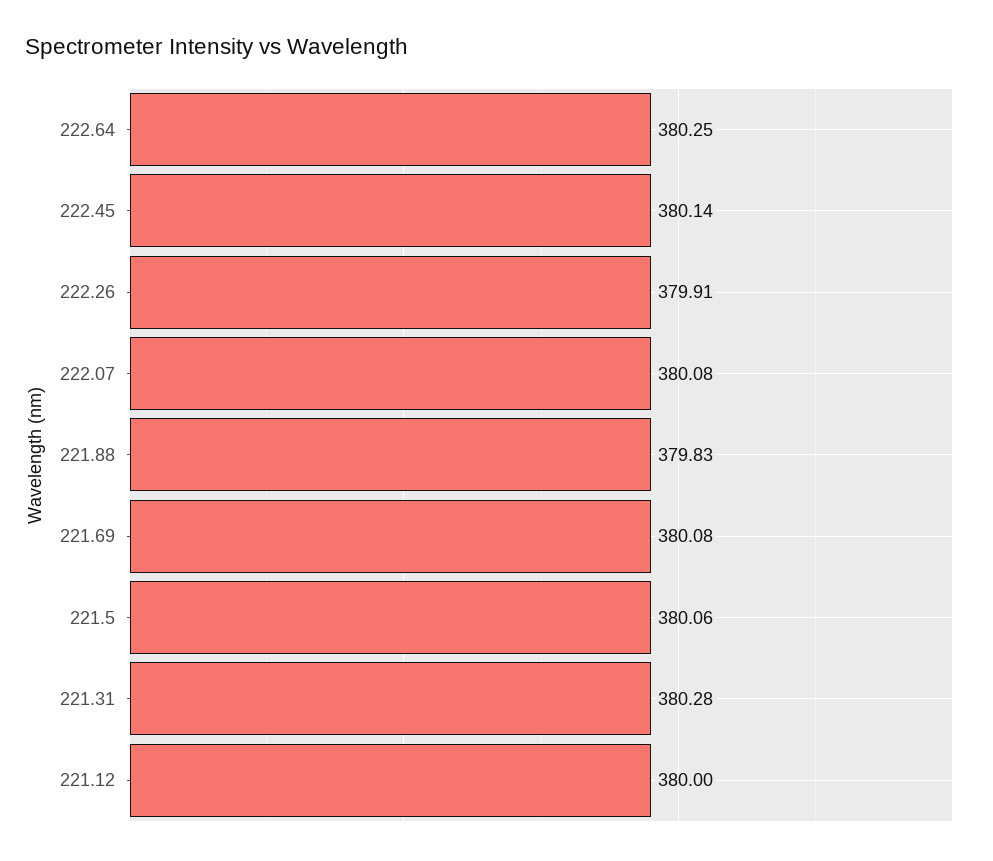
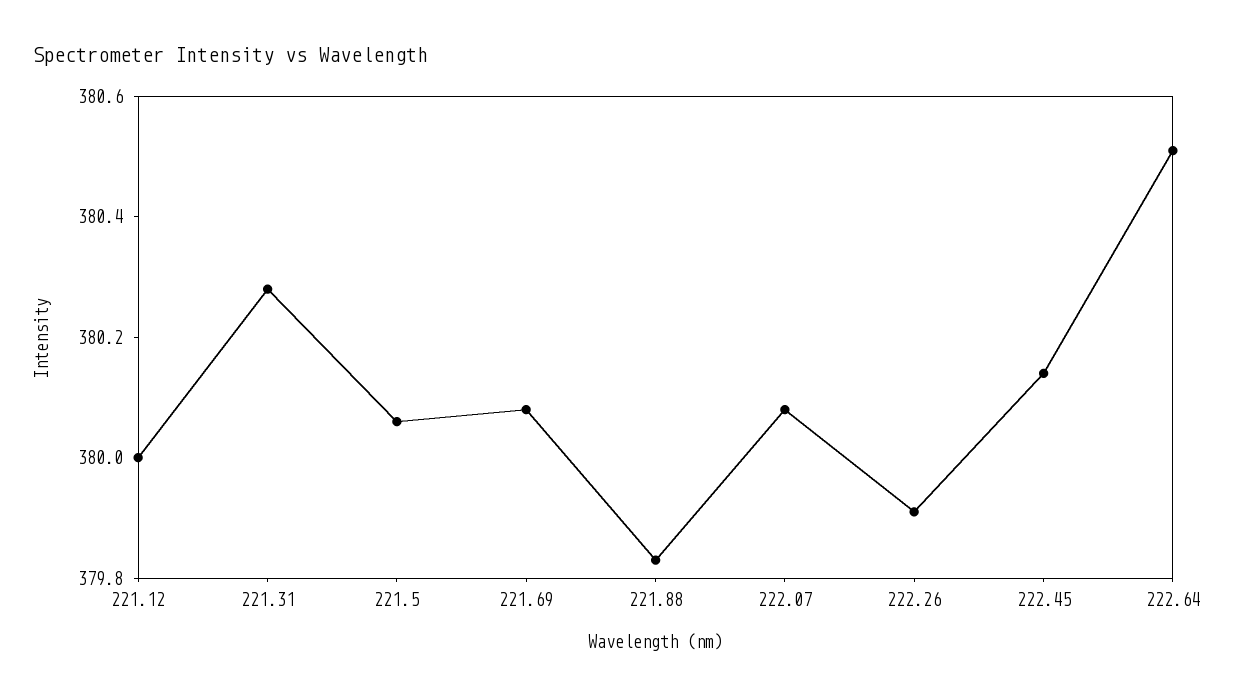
  {
-   "222.64": 380.25,
+   "222.64": 380.5,
    "222.45": 380.14,
    "222.26": 379.91,
    "222.07": 380.08,
    "221.88": 379.83,
    "221.69": 380.08,
    "221.5": 380.06,
    "221.31": 380.28,
    "221.12": 380
  }

